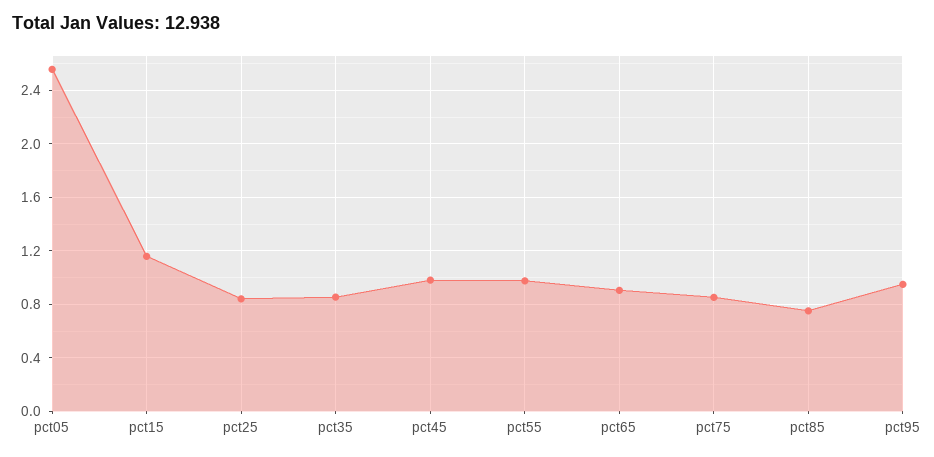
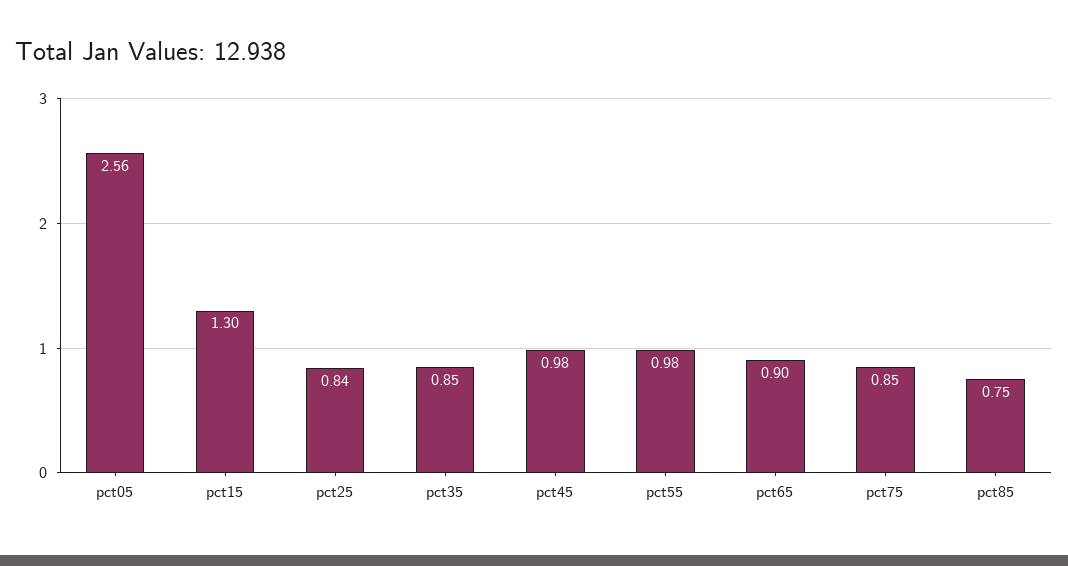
  {
    "pct05": 2.56,
-   "pct15": 1.15,
+   "pct15": 1.3,
    "pct25": 0.84,
    "pct35": 0.85,
    "pct45": 0.98,
    "pct55": 0.98,
    "pct65": 0.9,
    "pct75": 0.85,
-   "pct85": 0.75,
+   "pct85": 0.75
-   "pct95": 0.95
  }

